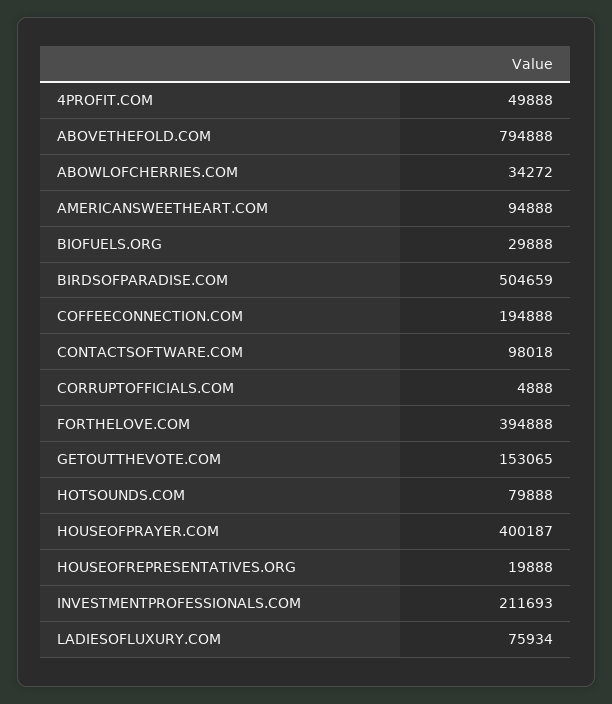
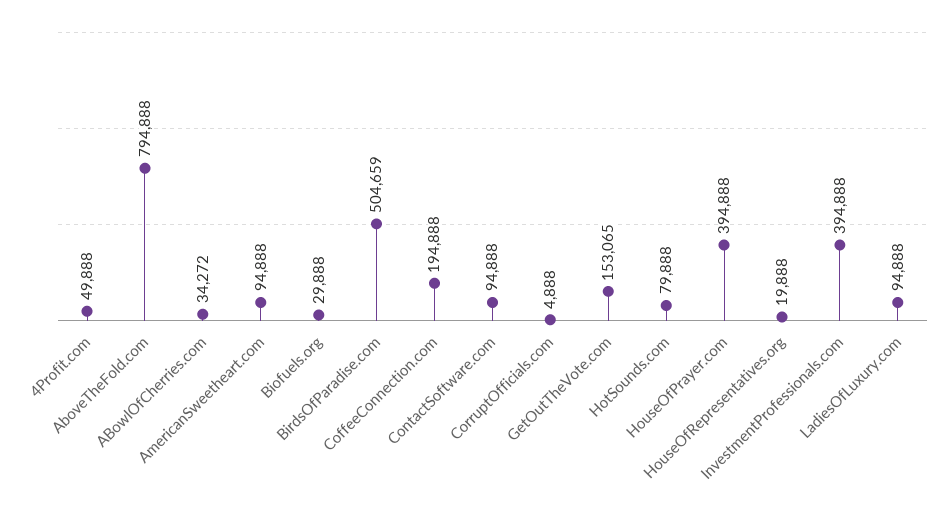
  {
    "4PROFIT.COM": 49888,
    "ABOVETHEFOLD.COM": 794888,
    "ABOWLOFCHERRIES.COM": 34272,
    "AMERICANSWEETHEART.COM": 94888,
    "BIOFUELS.ORG": 29888,
    "BIRDSOFPARADISE.COM": 504659,
    "COFFEECONNECTION.COM": 194888,
-   "CONTACTSOFTWARE.COM": 98018,
+   "CONTACTSOFTWARE.COM": 94888,
    "CORRUPTOFFICIALS.COM": 4888,
-   "FORTHELOVE.COM": 394888,
    "GETOUTTHEVOTE.COM": 153065,
    "HOTSOUNDS.COM": 79888,
-   "HOUSEOFPRAYER.COM": 400187,
+   "HOUSEOFPRAYER.COM": 394888,
    "HOUSEOFREPRESENTATIVES.ORG": 19888,
-   "INVESTMENTPROFESSIONALS.COM": 211693,
+   "INVESTMENTPROFESSIONALS.COM": 394888,
-   "LADIESOFLUXURY.COM": 75934
+   "LADIESOFLUXURY.COM": 94888
  }

